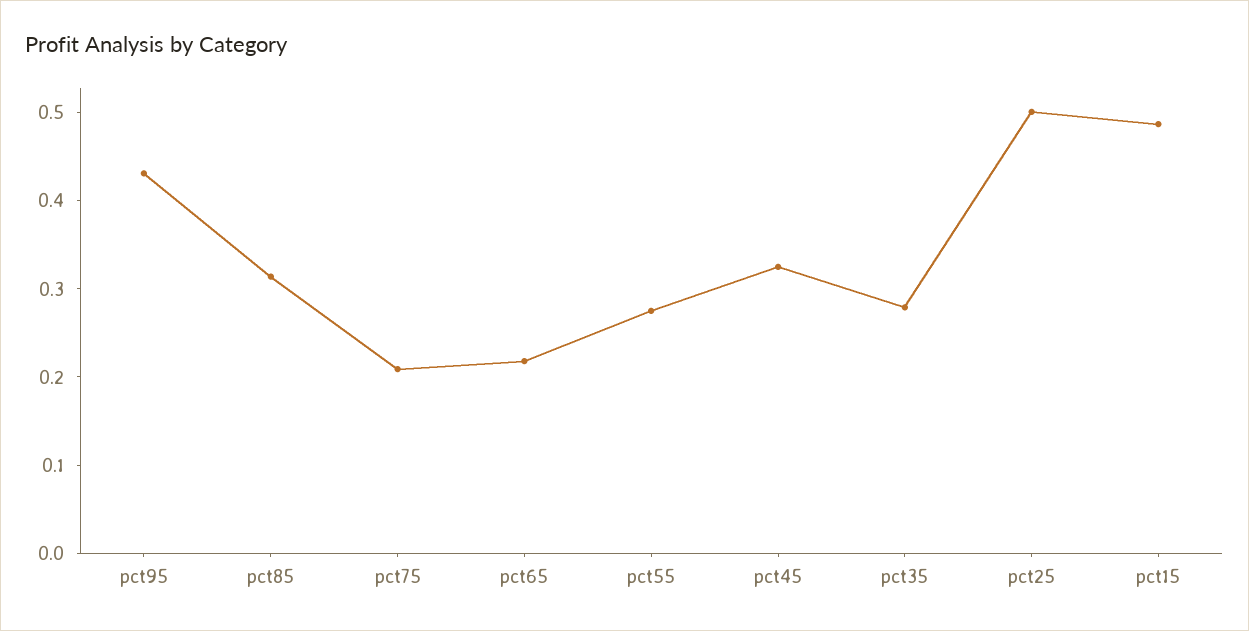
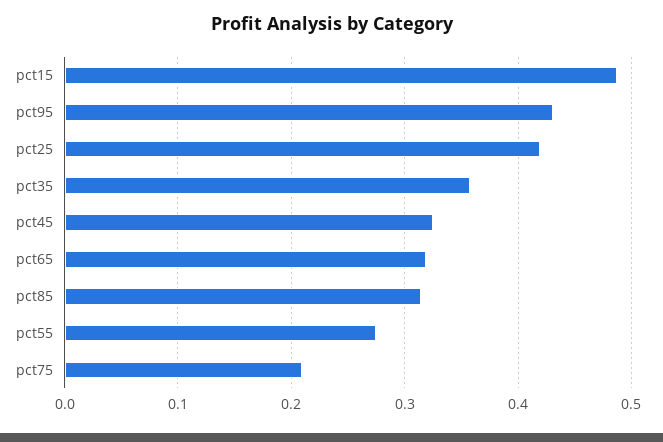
  {
    "pct95": 0.43,
    "pct85": 0.31,
    "pct75": 0.21,
-   "pct65": 0.22,
+   "pct65": 0.32,
    "pct55": 0.28,
    "pct45": 0.33,
-   "pct35": 0.28,
+   "pct35": 0.36,
-   "pct25": 0.5,
+   "pct25": 0.42,
    "pct15": 0.49
  }

